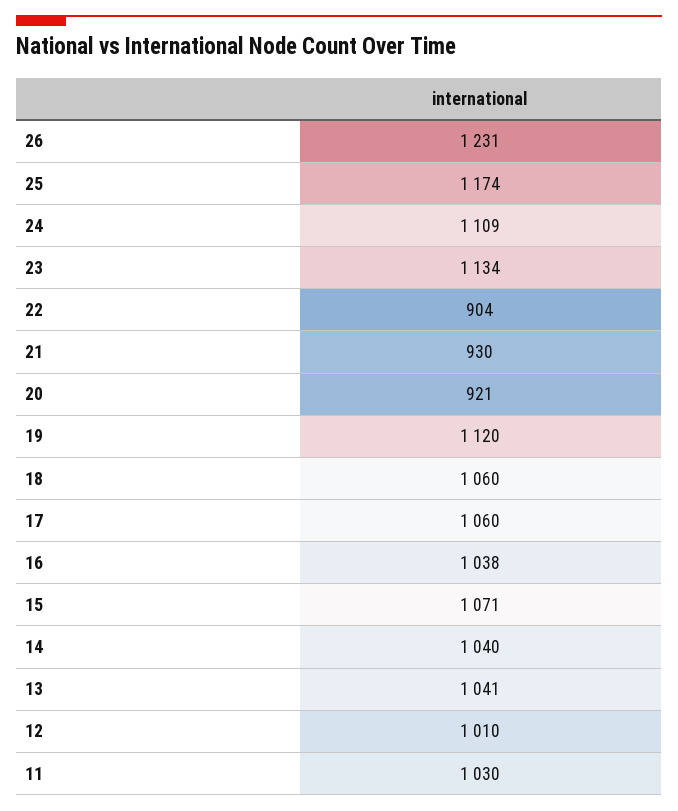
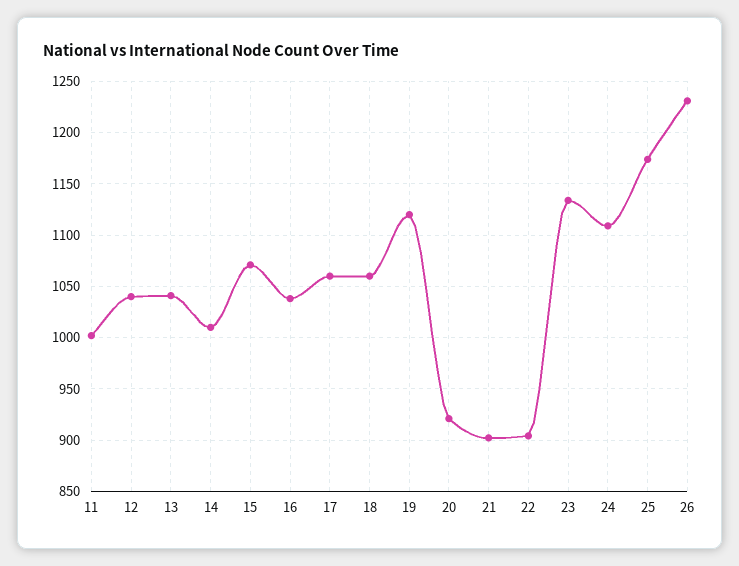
  {
    "26": 1231,
    "25": 1174,
    "24": 1109,
    "23": 1134,
    "22": 904,
-   "21": 930,
+   "21": 900,
    "20": 921,
    "19": 1120,
    "18": 1060,
    "17": 1060,
    "16": 1038,
    "15": 1071,
-   "14": 1040,
+   "14": 1010,
    "13": 1041,
-   "12": 1010,
+   "12": 1040,
-   "11": 1030
+   "11": 1000
  }

